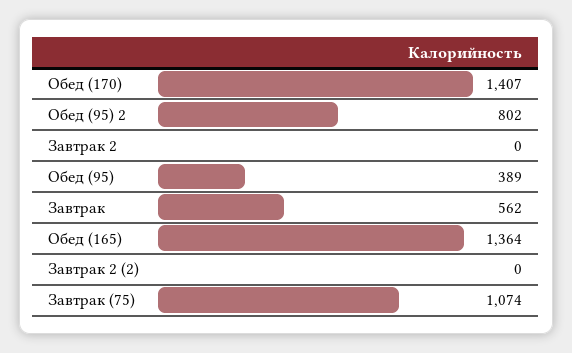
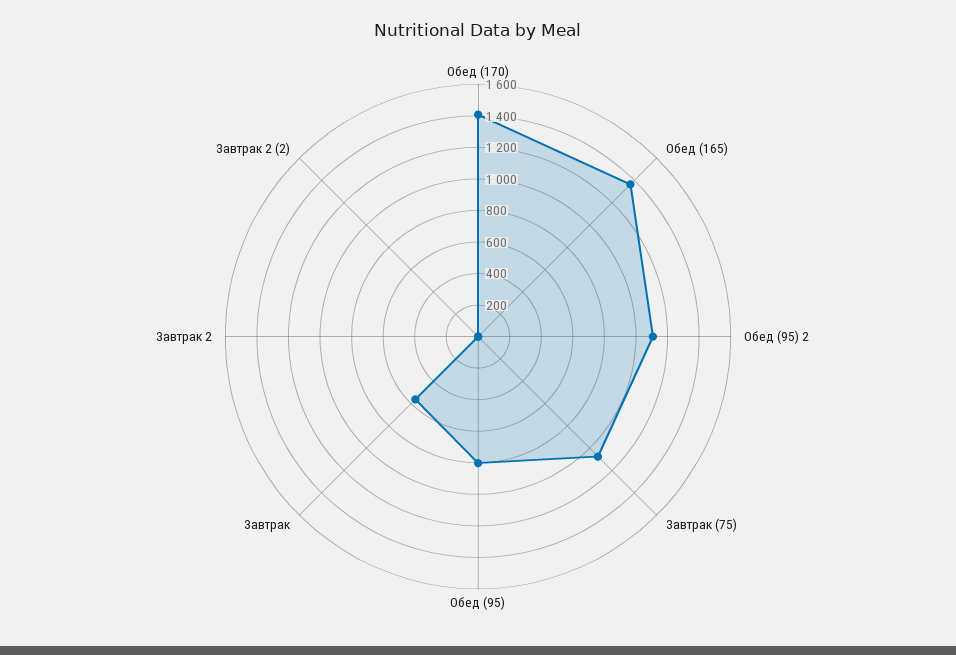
  {
    "Обед (170)": 1407,
-   "Обед (95) 2": 802,
+   "Обед (95) 2": 1100,
    "Завтрак 2": 0,
-   "Обед (95)": 389,
+   "Обед (95)": 800,
    "Завтрак": 562,
    "Обед (165)": 1364,
    "Завтрак 2 (2)": 0,
    "Завтрак (75)": 1074
  }

